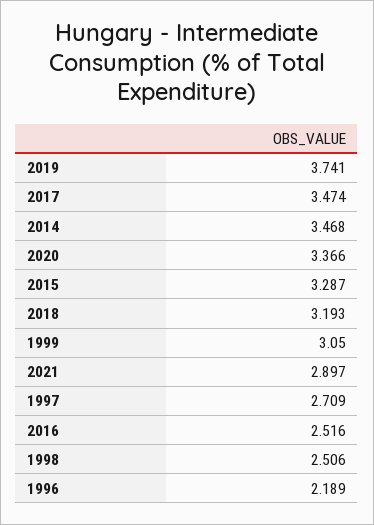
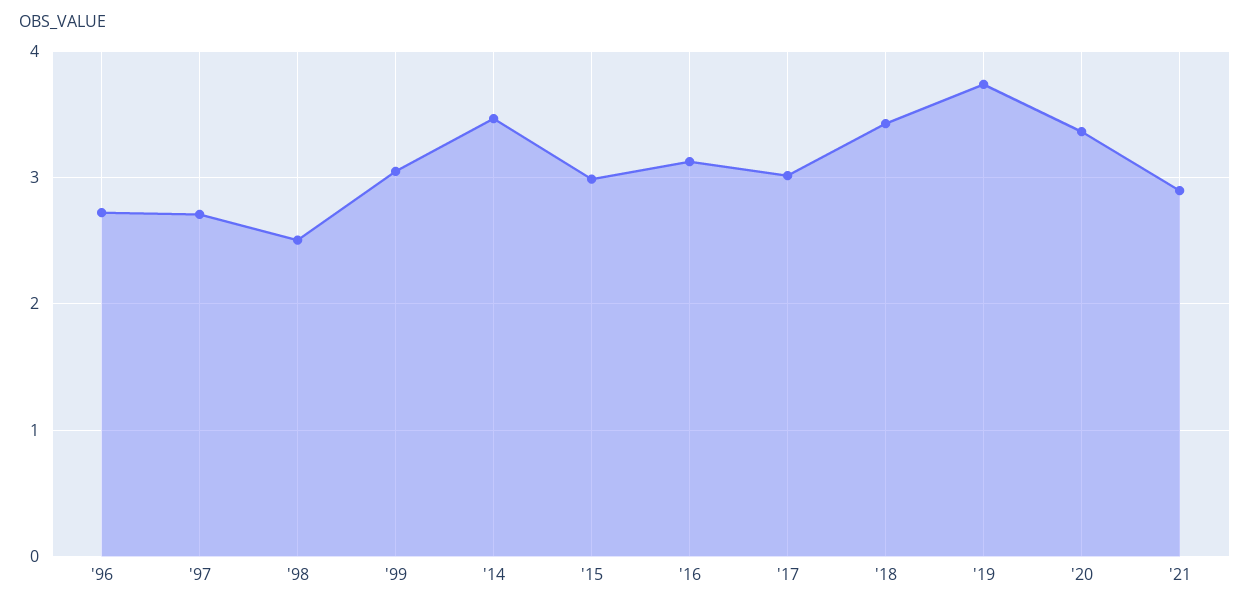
  {
    "2019": 3.741,
-   "2017": 3.474,
+   "2017": 3,
    "2014": 3.468,
    "2020": 3.366,
-   "2015": 3.287,
+   "2015": 3,
-   "2018": 3.193,
+   "2018": 3.4,
    "1999": 3.05,
    "2021": 2.897,
    "1997": 2.709,
-   "2016": 2.516,
+   "2016": 3.1,
    "1998": 2.506,
-   "1996": 2.189
+   "1996": 2.7
  }

